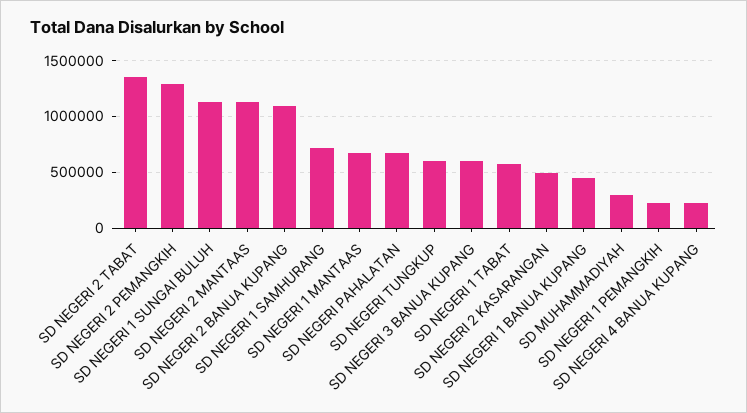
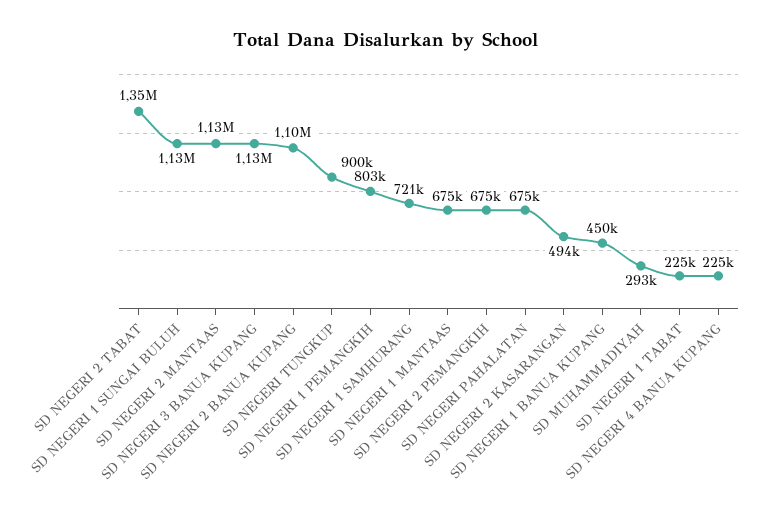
  {
    "SD NEGERI 2 TABAT": 1350000,
-   "SD NEGERI 2 PEMANGKIH": 1300000,
+   "SD NEGERI 2 PEMANGKIH": 675000,
    "SD NEGERI 1 SUNGAI BULUH": 1130000,
    "SD NEGERI 2 MANTAAS": 1130000,
    "SD NEGERI 2 BANUA KUPANG": 1100000,
    "SD NEGERI 1 SAMHURANG": 721000,
    "SD NEGERI 1 MANTAAS": 675000,
    "SD NEGERI PAHALATAN": 675000,
-   "SD NEGERI TUNGKUP": 600000,
+   "SD NEGERI TUNGKUP": 900000,
-   "SD NEGERI 3 BANUA KUPANG": 600000,
+   "SD NEGERI 3 BANUA KUPANG": 1130000,
-   "SD NEGERI 1 TABAT": 600000,
+   "SD NEGERI 1 TABAT": 225000,
    "SD NEGERI 2 KASARANGAN": 494000,
    "SD NEGERI 1 BANUA KUPANG": 450000,
    "SD MUHAMMADIYAH": 293000,
-   "SD NEGERI 1 PEMANGKIH": 200000,
+   "SD NEGERI 1 PEMANGKIH": 803000,
    "SD NEGERI 4 BANUA KUPANG": 225000
  }

